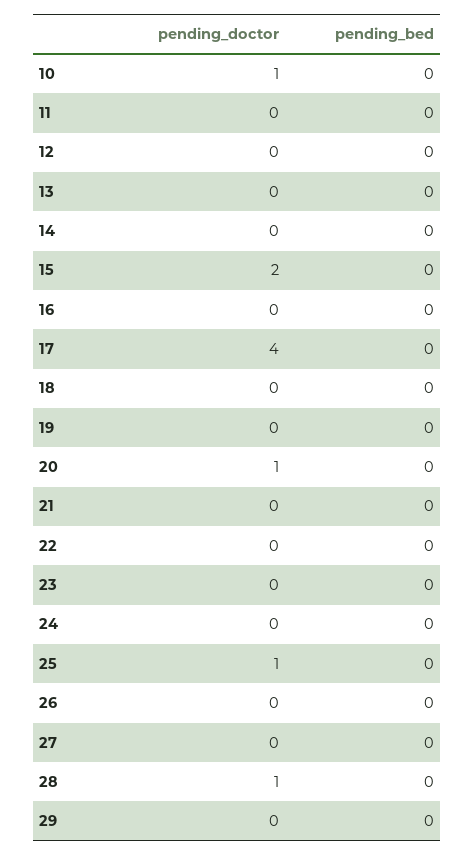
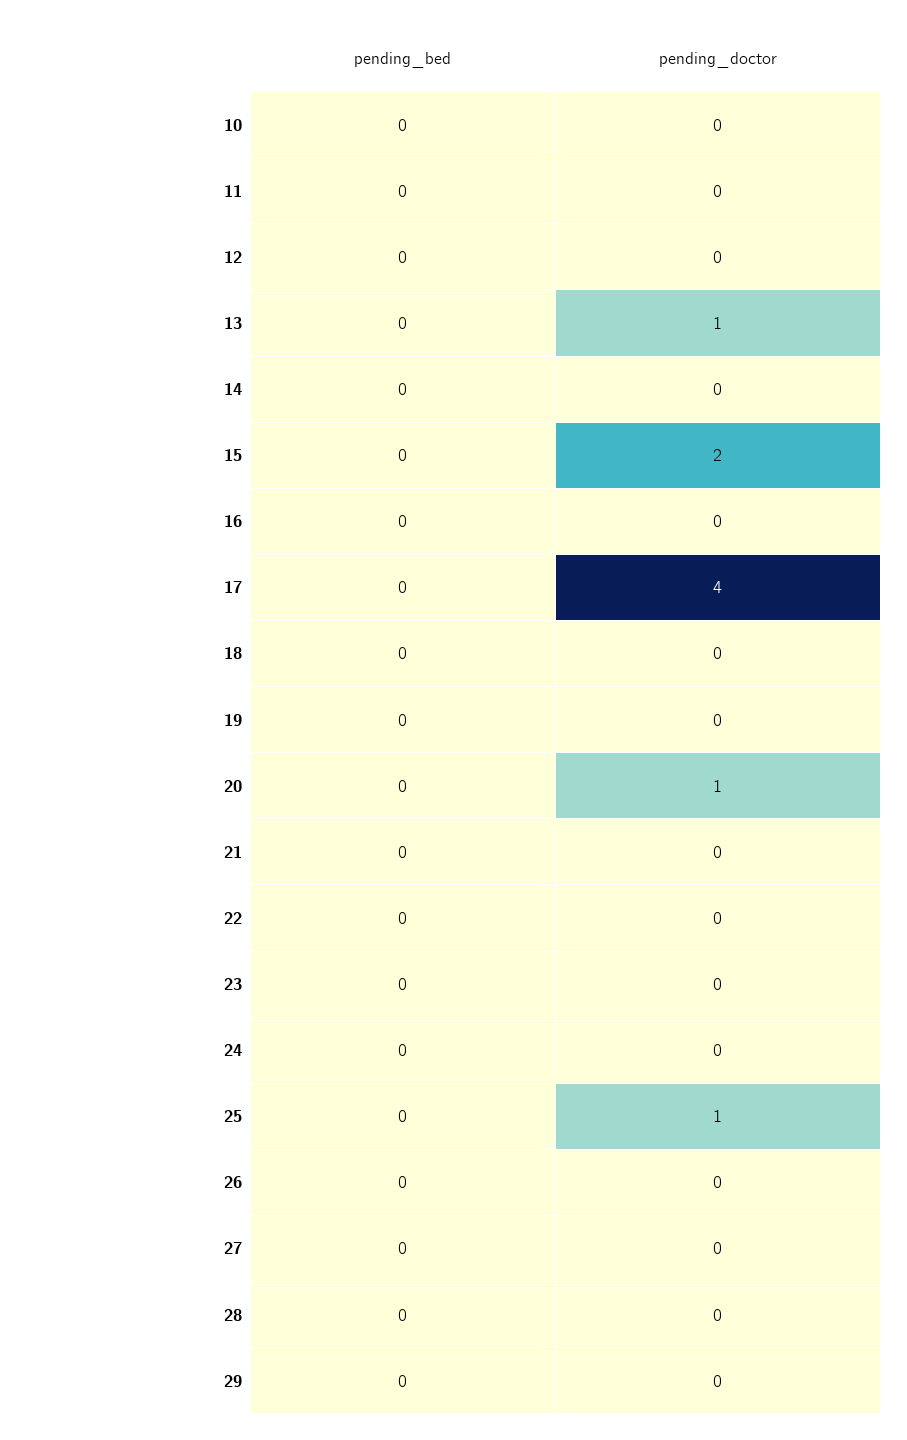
  {
    "pending_doctor": {
-     "10": 1,
+     "10": 0,
      "11": 0,
      "12": 0,
-     "13": 0,
+     "13": 1,
      "14": 0,
      "15": 2,
      "16": 0,
      "17": 4,
      "18": 0,
      "19": 0,
      "20": 1,
      "21": 0,
      "22": 0,
      "23": 0,
      "24": 0,
      "25": 1,
      "26": 0,
      "27": 0,
-     "28": 1,
+     "28": 0,
      "29": 0
    },
    "pending_bed": {
      "10": 0,
      "11": 0,
      "12": 0,
      "13": 0,
      "14": 0,
      "15": 0,
      "16": 0,
      "17": 0,
      "18": 0,
      "19": 0,
      "20": 0,
      "21": 0,
      "22": 0,
      "23": 0,
      "24": 0,
      "25": 0,
      "26": 0,
      "27": 0,
      "28": 0,
      "29": 0
    }
  }

